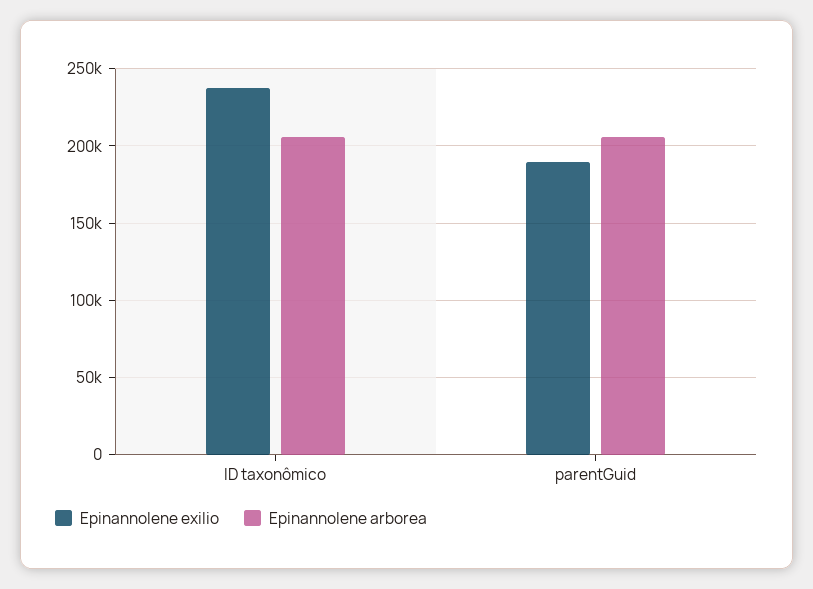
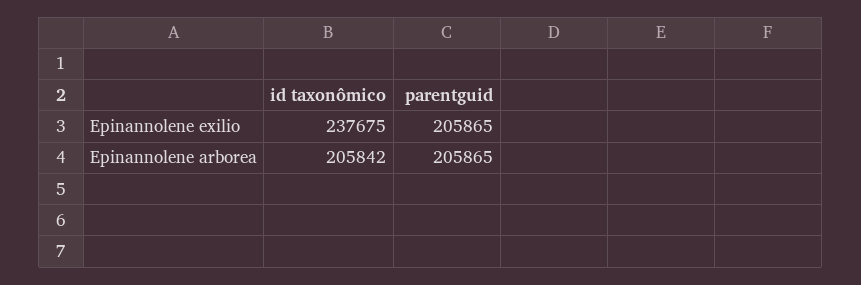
  {
    "Epinannolene exilio": {
      "ID taxonômico": 237675,
-     "parentGuid": 190000
+     "parentGuid": 205865
    },
    "Epinannolene arborea": {
      "ID taxonômico": 205842,
      "parentGuid": 205865
    }
  }

